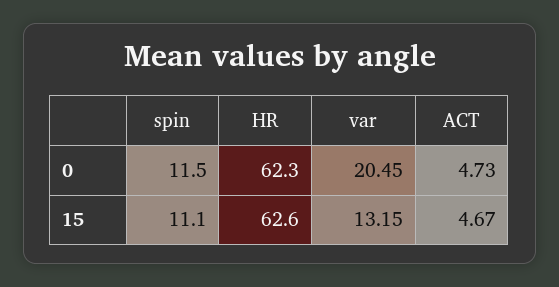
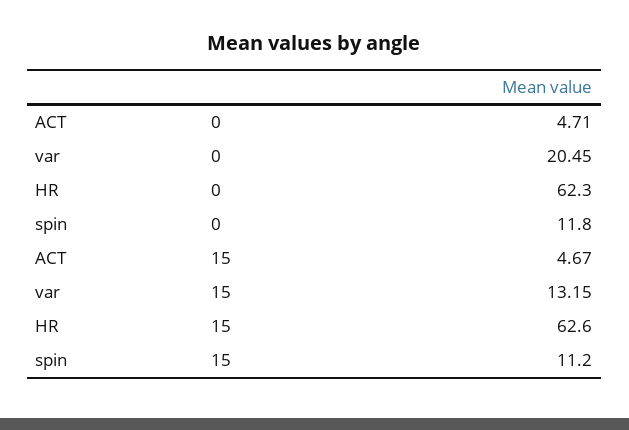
  {
    "spin": {
-     "0": 11.5,
+     "0": 11.8,
-     "15": 11.1
+     "15": 11.2
    },
    "HR": {
      "0": 62.3,
      "15": 62.6
    },
    "var": {
      "0": 20.45,
      "15": 13.15
    },
    "ACT": {
-     "0": 4.73,
+     "0": 4.71,
      "15": 4.67
    }
  }

